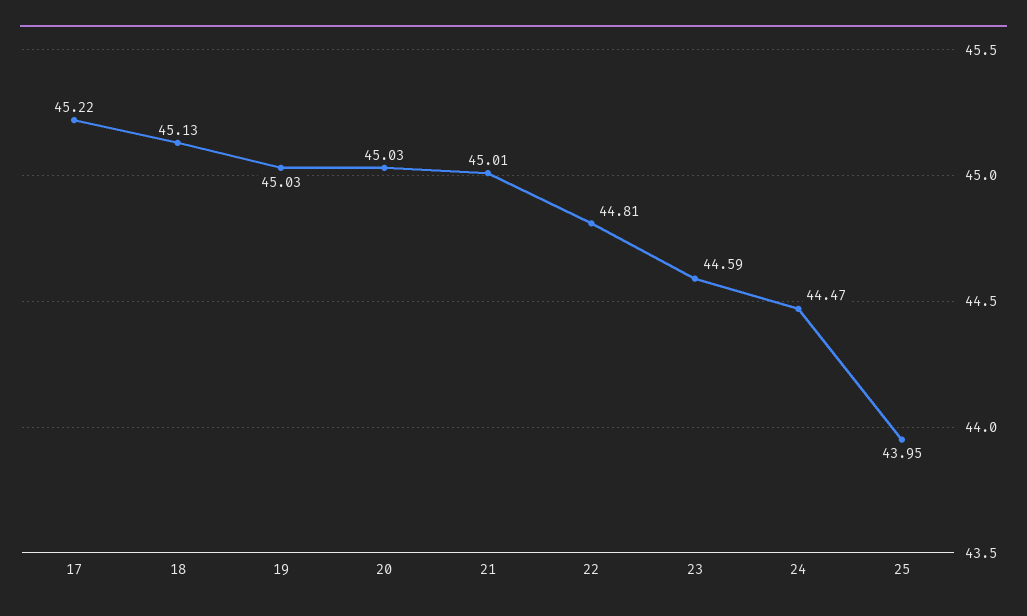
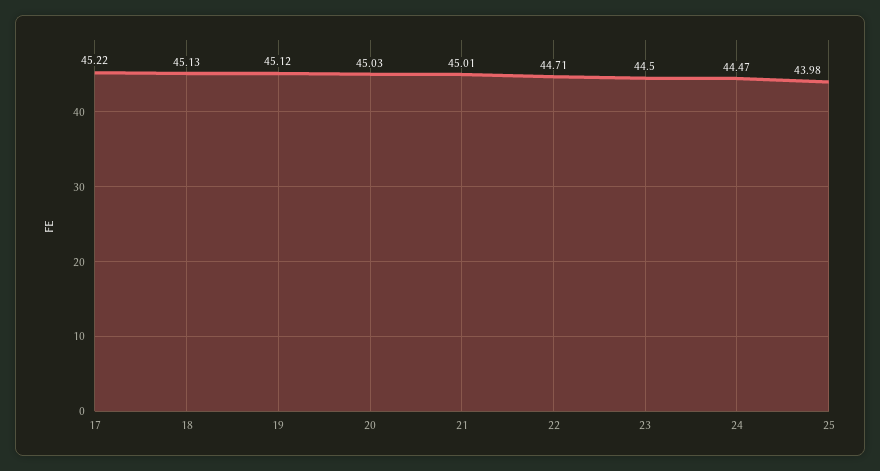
  {
    "17": 45.22,
    "18": 45.13,
-   "19": 45.03,
+   "19": 45.12,
    "20": 45.03,
    "21": 45.01,
-   "22": 44.81,
+   "22": 44.71,
-   "23": 44.59,
+   "23": 44.5,
    "24": 44.47,
-   "25": 43.95
+   "25": 43.98
  }

